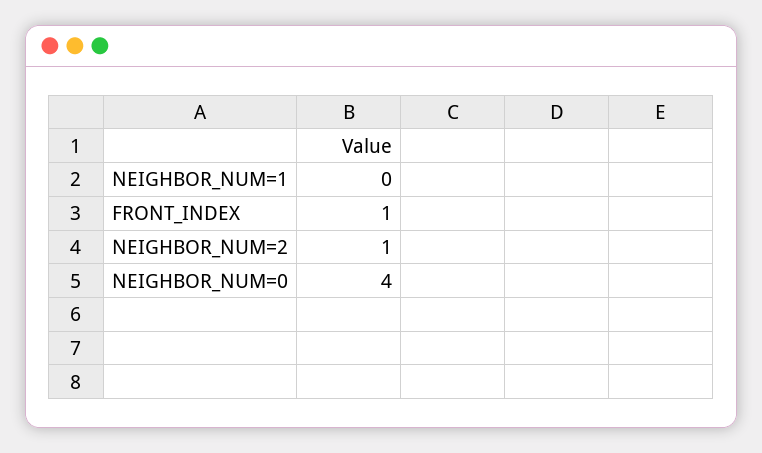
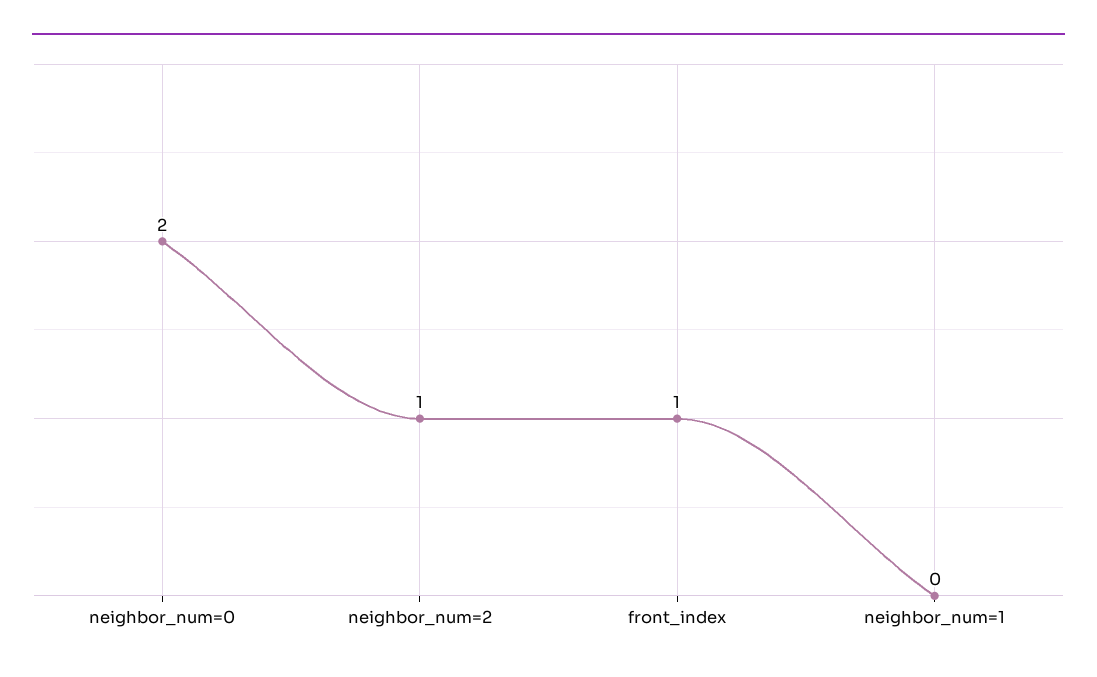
  {
    "NEIGHBOR_NUM=1": 0,
    "FRONT_INDEX": 1,
    "NEIGHBOR_NUM=2": 1,
-   "NEIGHBOR_NUM=0": 4
+   "NEIGHBOR_NUM=0": 2
  }

